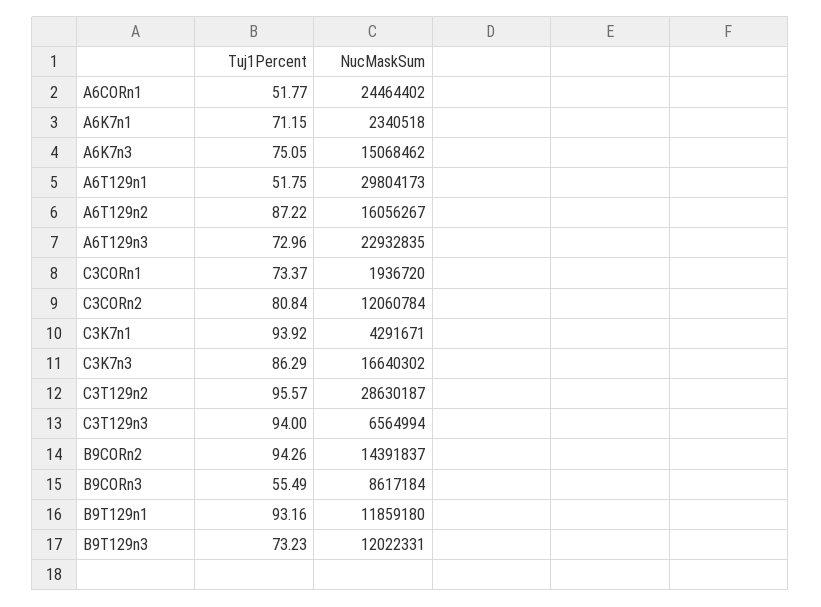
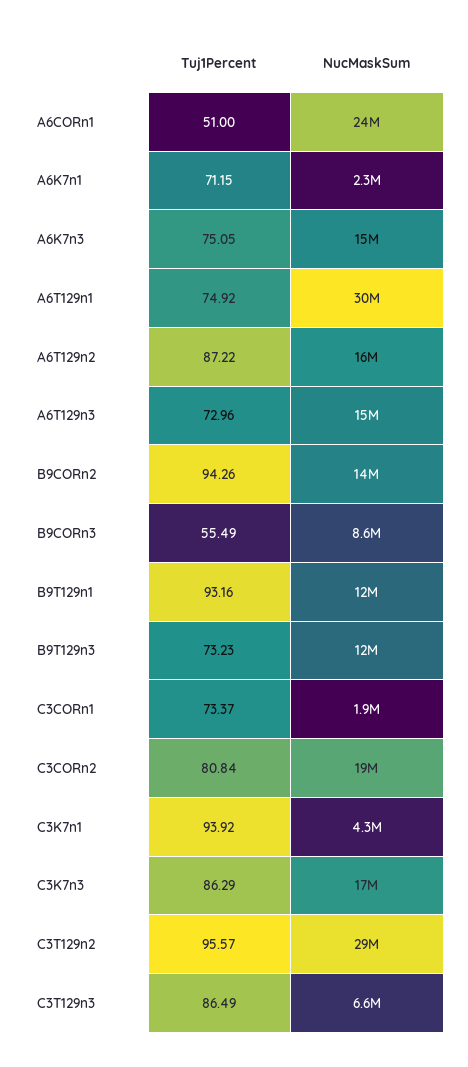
  {
    "Tuj1Percent": {
-     "A6CORn1": 51.77,
+     "A6CORn1": 51,
      "A6K7n1": 71.15,
      "A6K7n3": 75.05,
-     "A6T129n1": 51.75,
+     "A6T129n1": 74.92,
      "A6T129n2": 87.22,
      "A6T129n3": 72.96,
      "C3CORn1": 73.37,
      "C3CORn2": 80.84,
      "C3K7n1": 93.92,
      "C3K7n3": 86.29,
      "C3T129n2": 95.57,
-     "C3T129n3": 94,
+     "C3T129n3": 86.49,
      "B9CORn2": 94.26,
      "B9CORn3": 55.49,
      "B9T129n1": 93.16,
      "B9T129n3": 73.23
    },
    "NucMaskSum": {
      "A6CORn1": 24464402,
      "A6K7n1": 2340518,
      "A6K7n3": 15068462,
      "A6T129n1": 29804173,
      "A6T129n2": 16056267,
-     "A6T129n3": 22932835,
+     "A6T129n3": 15000000,
      "C3CORn1": 1936720,
-     "C3CORn2": 12060784,
+     "C3CORn2": 19000000,
      "C3K7n1": 4291671,
      "C3K7n3": 16640302,
      "C3T129n2": 28630187,
      "C3T129n3": 6564994,
      "B9CORn2": 14391837,
      "B9CORn3": 8617184,
      "B9T129n1": 11859180,
      "B9T129n3": 12022331
    }
  }

